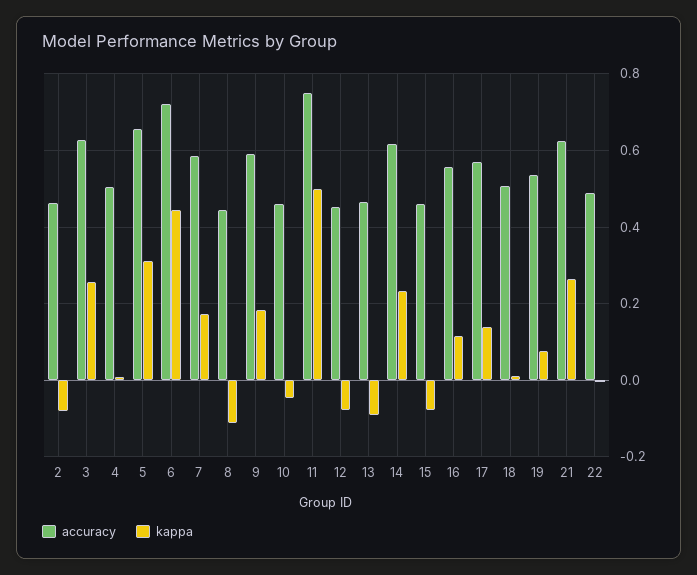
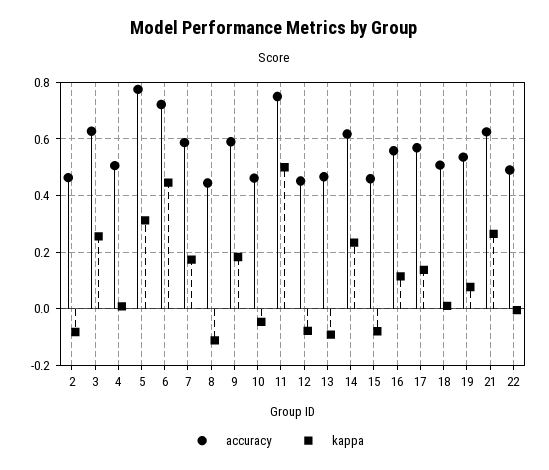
  {
    "accuracy": {
      "2": 0.46,
      "3": 0.62,
      "4": 0.5,
-     "5": 0.66,
+     "5": 0.775,
      "6": 0.72,
      "7": 0.58,
      "8": 0.44,
      "9": 0.6,
      "10": 0.46,
      "11": 0.76,
      "12": 0.46,
      "13": 0.46,
      "14": 0.62,
      "15": 0.46,
      "16": 0.56,
      "17": 0.56,
      "18": 0.5,
      "19": 0.54,
      "21": 0.62,
      "22": 0.5
    },
    "kappa": {
      "2": -0.08,
      "3": 0.26,
      "4": 0,
      "5": 0.32,
      "6": 0.44,
      "7": 0.18,
      "8": -0.12,
      "9": 0.18,
      "10": -0.04,
      "11": 0.5,
      "12": -0.08,
      "13": -0.1,
      "14": 0.24,
      "15": -0.08,
      "16": 0.12,
      "17": 0.14,
      "18": 0.02,
      "19": 0.08,
      "21": 0.26,
      "22": 0
    }
  }

